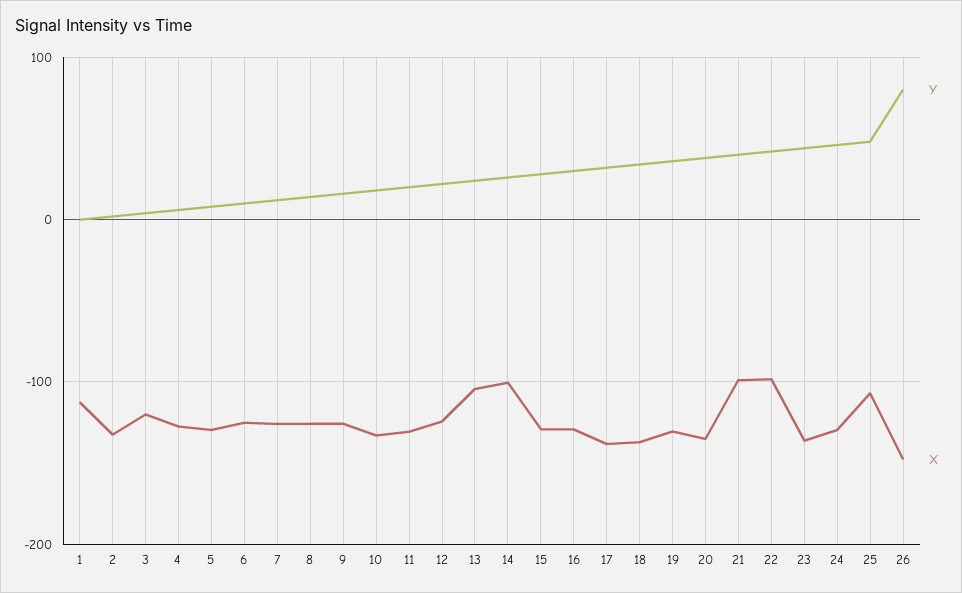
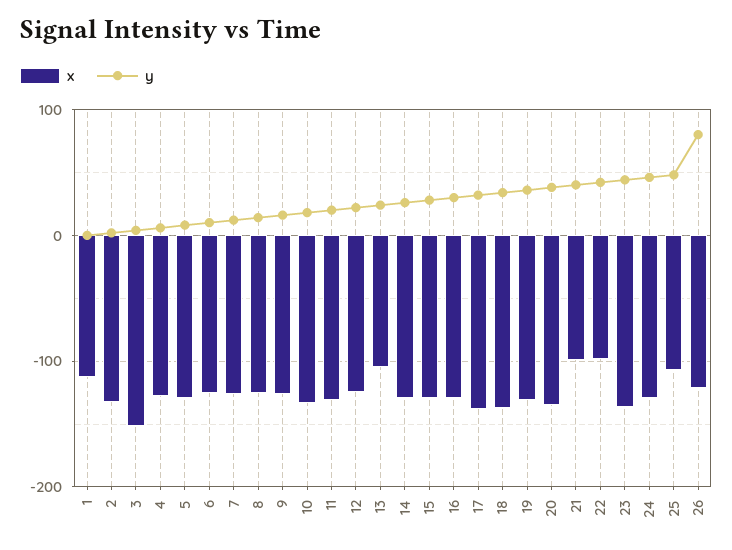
  {
    "Y": {
      "1": 0,
      "2": 0,
      "3": 0,
      "4": 10,
      "5": 10,
      "6": 10,
      "7": 10,
      "8": 10,
      "9": 20,
      "10": 20,
      "11": 20,
      "12": 20,
      "13": 20,
      "14": 30,
      "15": 30,
      "16": 30,
      "17": 30,
      "18": 30,
      "19": 40,
      "20": 40,
      "21": 40,
      "22": 40,
      "23": 40,
      "24": 50,
      "25": 50,
      "26": 80
    },
    "X": {
      "1": -110,
      "2": -130,
-     "3": -120,
+     "3": -150,
      "4": -130,
      "5": -130,
      "6": -130,
      "7": -130,
      "8": -130,
      "9": -130,
      "10": -130,
      "11": -130,
      "12": -120,
      "13": -100,
-     "14": -100,
+     "14": -130,
      "15": -130,
      "16": -130,
      "17": -140,
      "18": -140,
      "19": -130,
      "20": -140,
      "21": -100,
      "22": -100,
      "23": -140,
      "24": -130,
      "25": -110,
-     "26": -150
+     "26": -120
    }
  }

